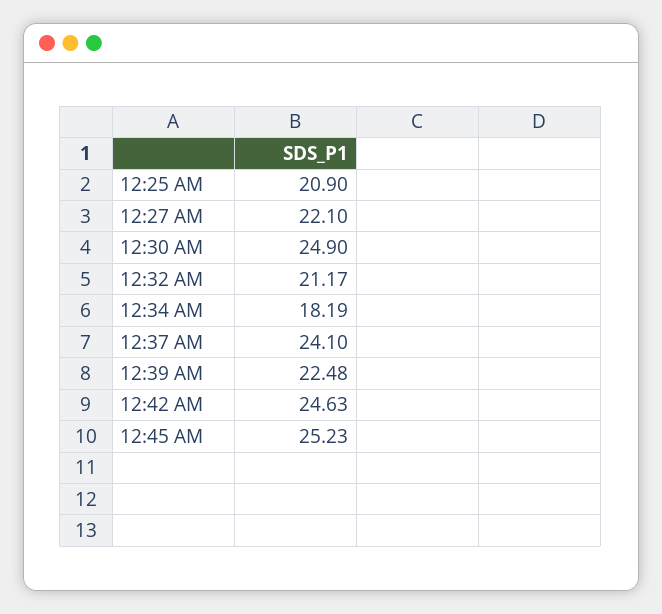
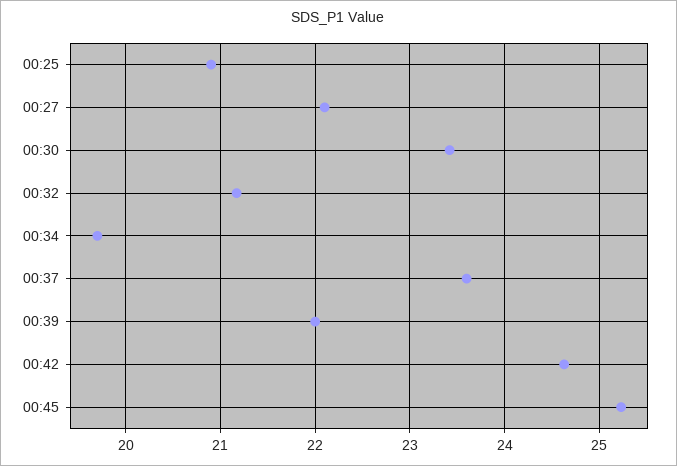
  {
    "12:25 AM": 20.9,
    "12:27 AM": 22.1,
-   "12:30 AM": 24.9,
+   "12:30 AM": 23.4,
    "12:32 AM": 21.17,
-   "12:34 AM": 18.19,
+   "12:34 AM": 19.7,
-   "12:37 AM": 24.1,
+   "12:37 AM": 23.6,
-   "12:39 AM": 22.48,
+   "12:39 AM": 22,
    "12:42 AM": 24.63,
    "12:45 AM": 25.23
  }

